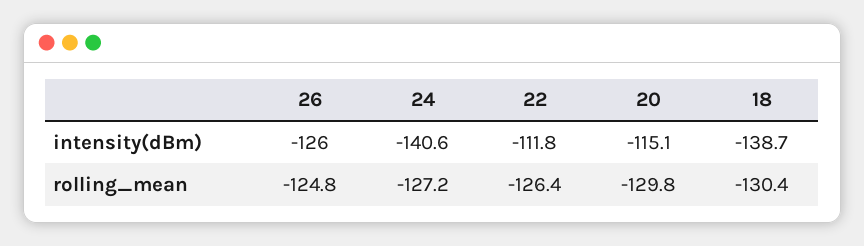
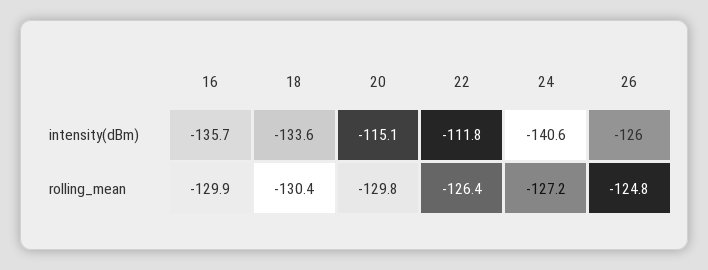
  {
    "26": {
      "intensity(dBm)": -126,
      "rolling_mean": -124.8
    },
    "24": {
      "intensity(dBm)": -140.6,
      "rolling_mean": -127.2
    },
    "22": {
      "intensity(dBm)": -111.8,
      "rolling_mean": -126.4
    },
    "20": {
      "intensity(dBm)": -115.1,
      "rolling_mean": -129.8
    },
    "18": {
-     "intensity(dBm)": -138.7,
+     "intensity(dBm)": -133.6,
      "rolling_mean": -130.4
-   }
+   },
+   "16": {
+     "intensity(dBm)": -135.7,
+     "rolling_mean": -129.9
+   }
  }

